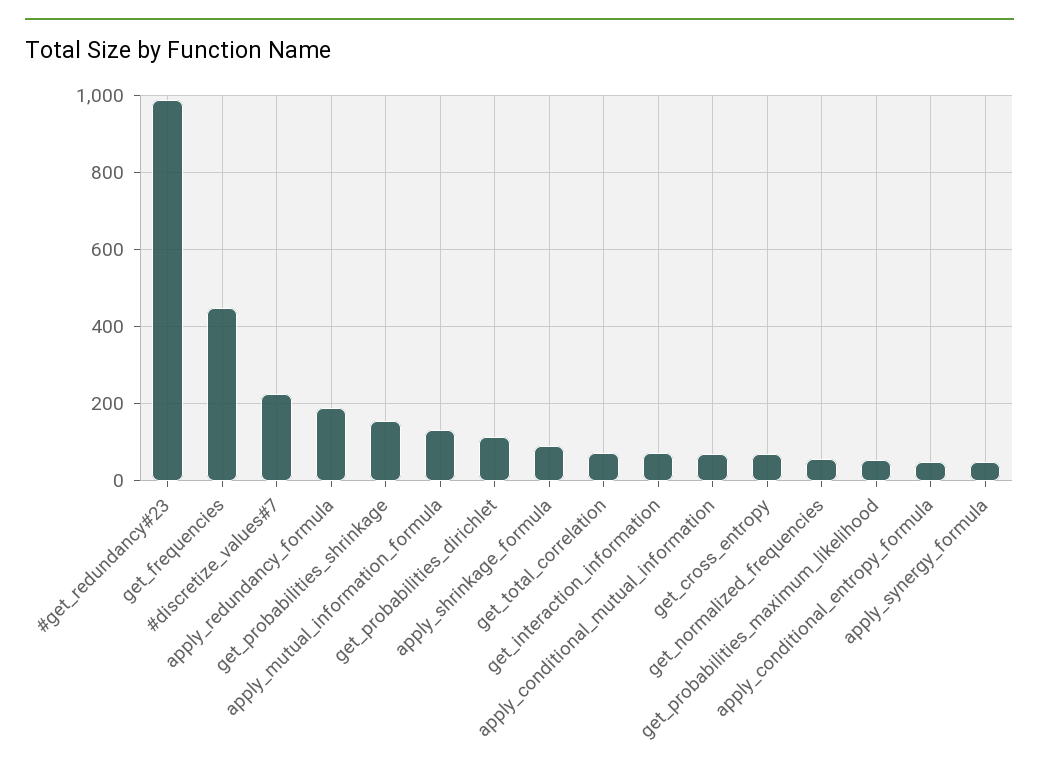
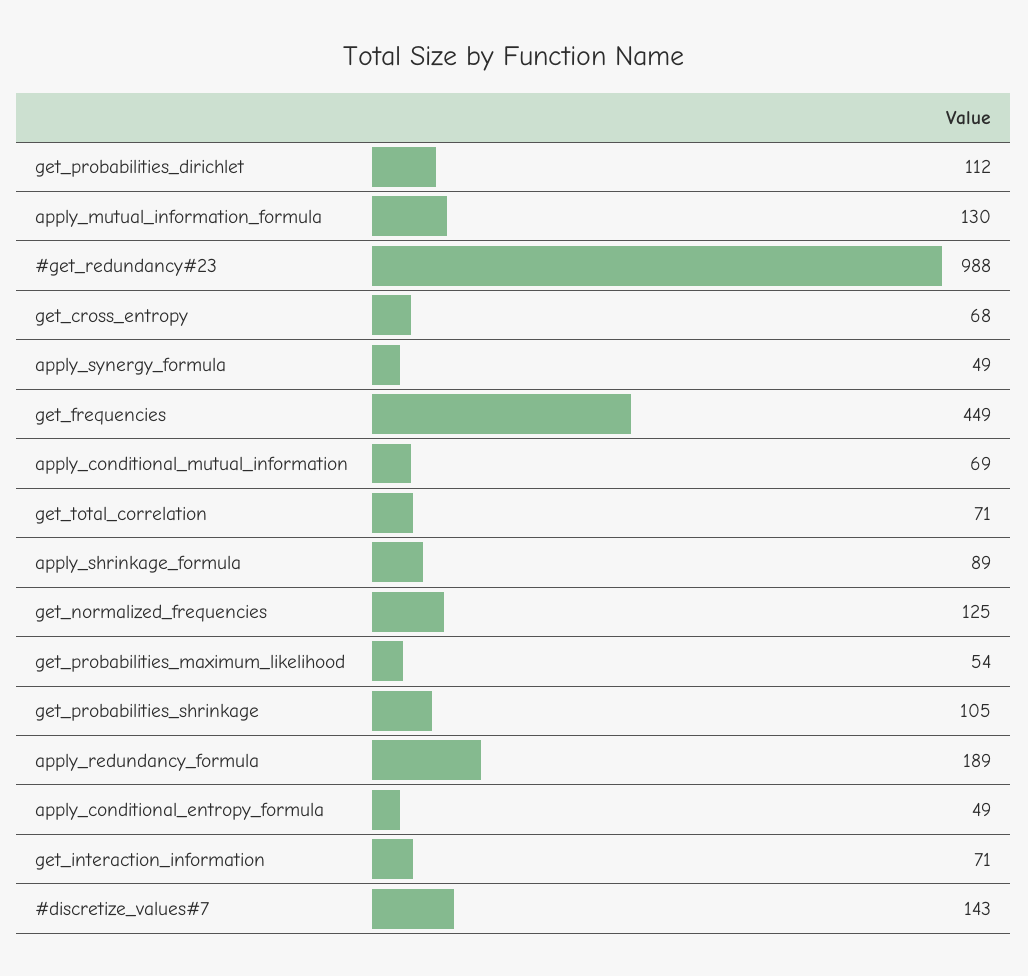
  {
    "#get_redundancy#23": 988,
    "get_frequencies": 449,
-   "#discretize_values#7": 220,
+   "#discretize_values#7": 143,
    "apply_redundancy_formula": 189,
-   "get_probabilities_shrinkage": 160,
+   "get_probabilities_shrinkage": 105,
    "apply_mutual_information_formula": 130,
    "get_probabilities_dirichlet": 112,
    "apply_shrinkage_formula": 89,
    "get_total_correlation": 71,
    "get_interaction_information": 71,
    "apply_conditional_mutual_information": 69,
    "get_cross_entropy": 68,
-   "get_normalized_frequencies": 60,
+   "get_normalized_frequencies": 125,
    "get_probabilities_maximum_likelihood": 54,
    "apply_conditional_entropy_formula": 49,
    "apply_synergy_formula": 49
  }

